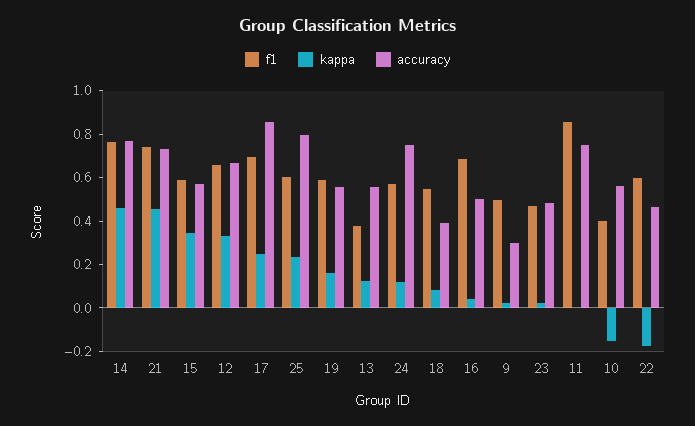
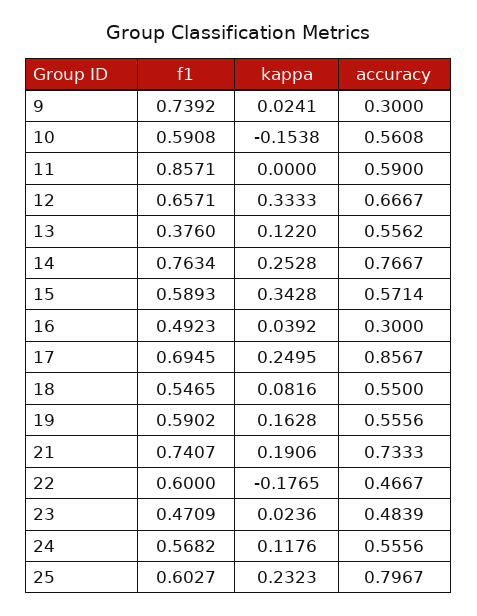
  {
    "f1": {
      "14": 0.7634,
      "21": 0.7407,
      "15": 0.5893,
      "12": 0.6571,
      "17": 0.6945,
      "25": 0.6027,
      "19": 0.5902,
      "13": 0.376,
      "24": 0.5682,
      "18": 0.5465,
-     "16": 0.7,
+     "16": 0.4923,
-     "9": 0.5,
+     "9": 0.7392,
      "23": 0.4709,
      "11": 0.8571,
-     "10": 0.4,
+     "10": 0.5908,
      "22": 0.6
    },
    "kappa": {
-     "14": 0.45,
+     "14": 0.2528,
-     "21": 0.45,
+     "21": 0.1906,
      "15": 0.3428,
      "12": 0.3333,
      "17": 0.2495,
      "25": 0.2323,
      "19": 0.1628,
      "13": 0.122,
      "24": 0.1176,
      "18": 0.0816,
      "16": 0.0392,
      "9": 0.0241,
      "23": 0.0236,
      "11": 0,
      "10": -0.1538,
      "22": -0.1765
    },
    "accuracy": {
      "14": 0.7667,
      "21": 0.7333,
      "15": 0.5714,
      "12": 0.6667,
      "17": 0.8567,
      "25": 0.7967,
      "19": 0.5556,
      "13": 0.5562,
-     "24": 0.75,
+     "24": 0.5556,
-     "18": 0.4,
+     "18": 0.55,
-     "16": 0.5,
+     "16": 0.3,
      "9": 0.3,
      "23": 0.4839,
-     "11": 0.75,
+     "11": 0.59,
      "10": 0.5608,
      "22": 0.4667
    }
  }

